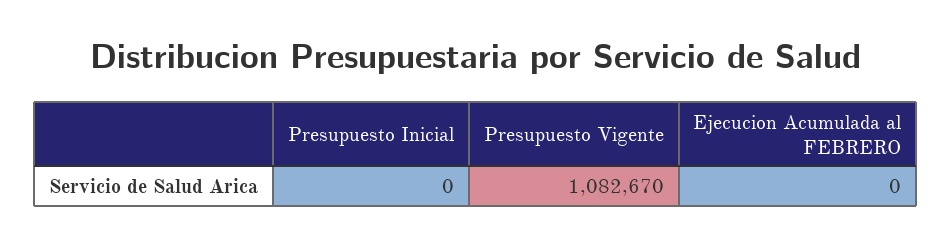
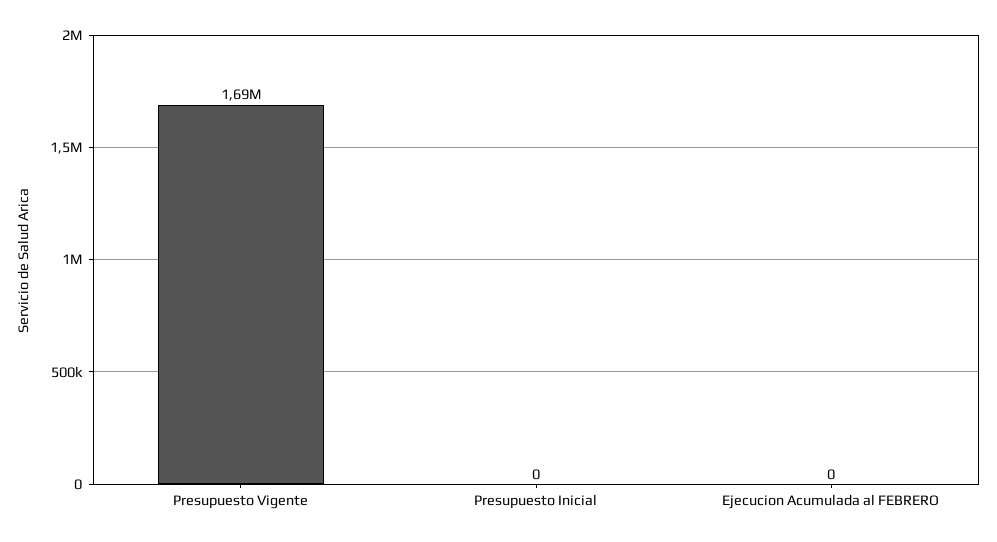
  {
    "Presupuesto Inicial": 0,
-   "Presupuesto Vigente": 1082670,
+   "Presupuesto Vigente": 1690000,
    "Ejecucion Acumulada al FEBRERO": 0
  }

